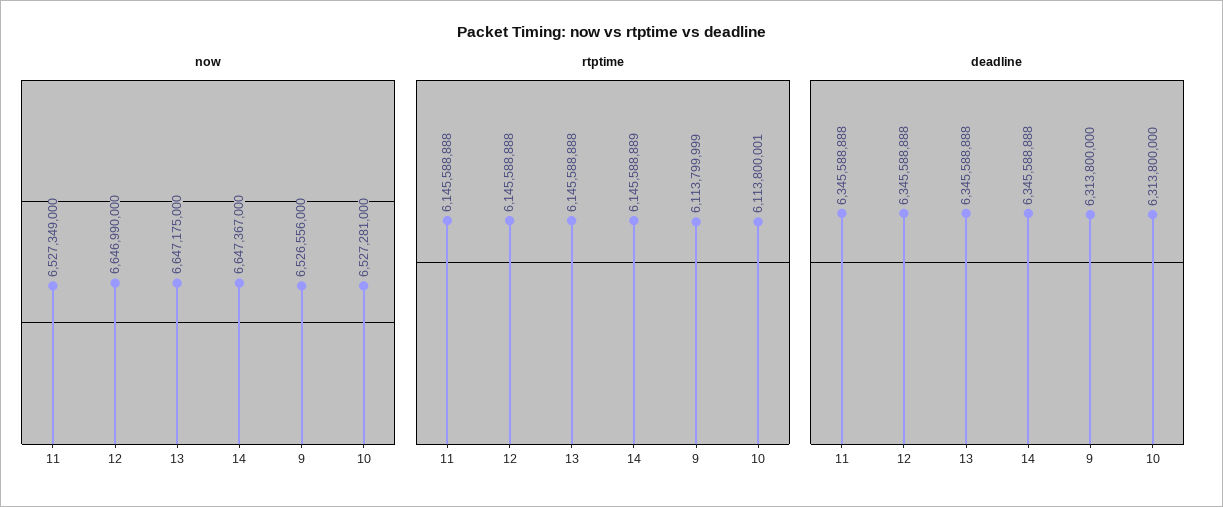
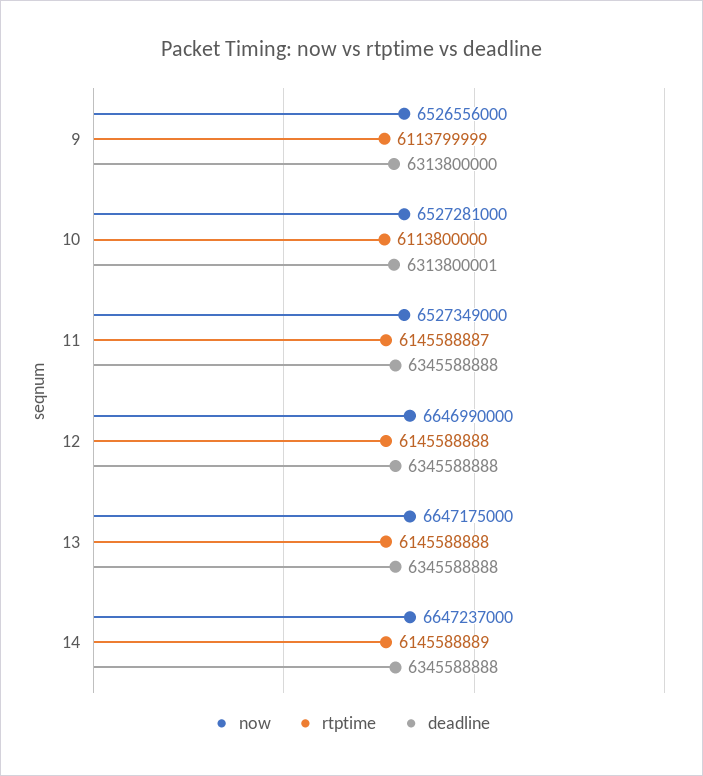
  {
    "now": {
      "11": 6527349000,
      "12": 6646990000,
      "13": 6647175000,
-     "14": 6647367000,
+     "14": 6647237000,
      "9": 6526556000,
      "10": 6527281000
    },
    "rtptime": {
-     "11": 6145588888,
+     "11": 6145588887,
      "12": 6145588888,
      "13": 6145588888,
      "14": 6145588889,
      "9": 6113799999,
-     "10": 6113800001
+     "10": 6113800000
    },
    "deadline": {
      "11": 6345588888,
      "12": 6345588888,
      "13": 6345588888,
      "14": 6345588888,
      "9": 6313800000,
-     "10": 6313800000
+     "10": 6313800001
    }
  }

